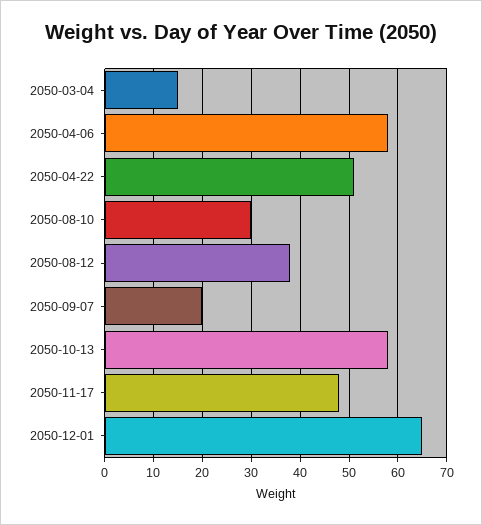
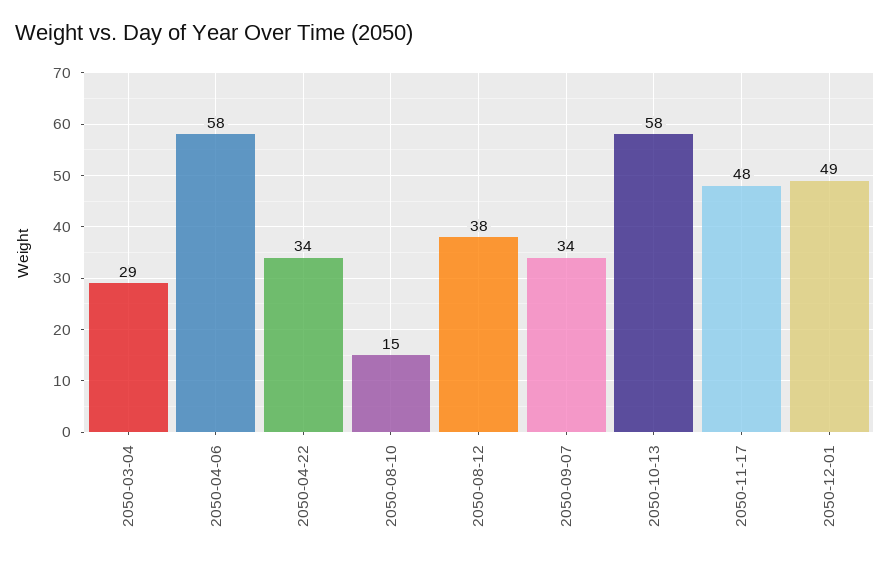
  {
-   "2050-03-04": 15,
+   "2050-03-04": 29,
    "2050-04-06": 58,
-   "2050-04-22": 50,
+   "2050-04-22": 34,
-   "2050-08-10": 30,
+   "2050-08-10": 15,
    "2050-08-12": 38,
-   "2050-09-07": 20,
+   "2050-09-07": 34,
    "2050-10-13": 58,
    "2050-11-17": 48,
-   "2050-12-01": 65
+   "2050-12-01": 49
  }

